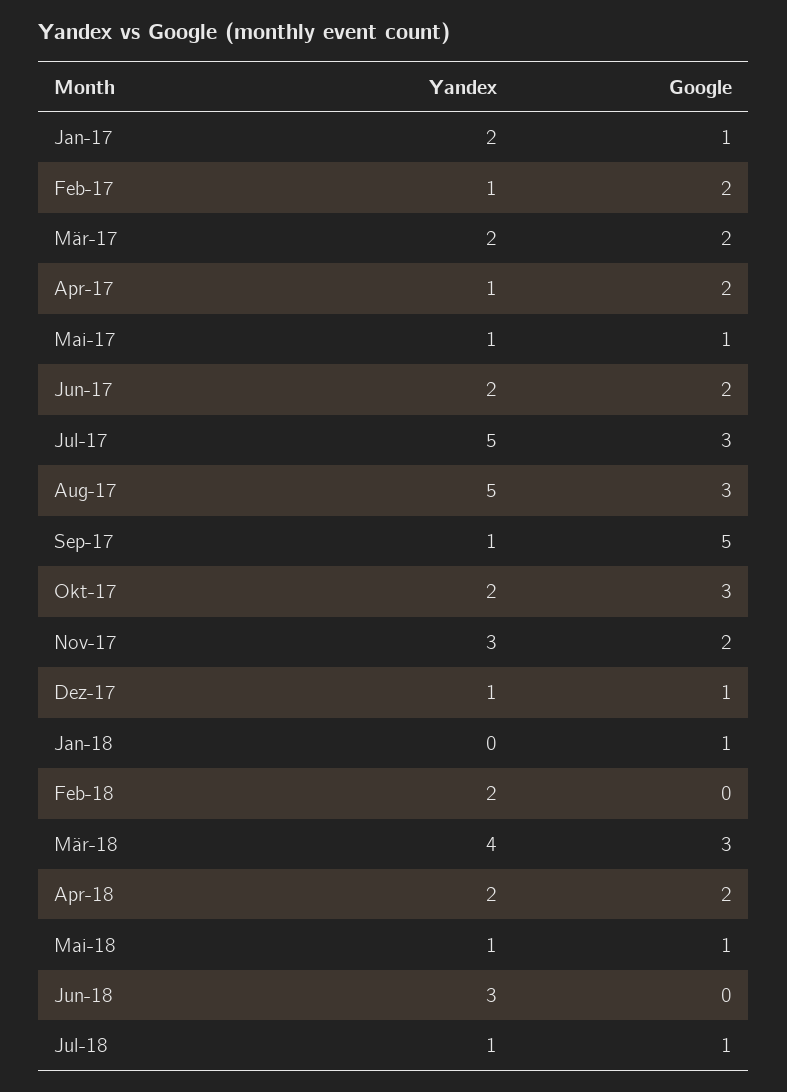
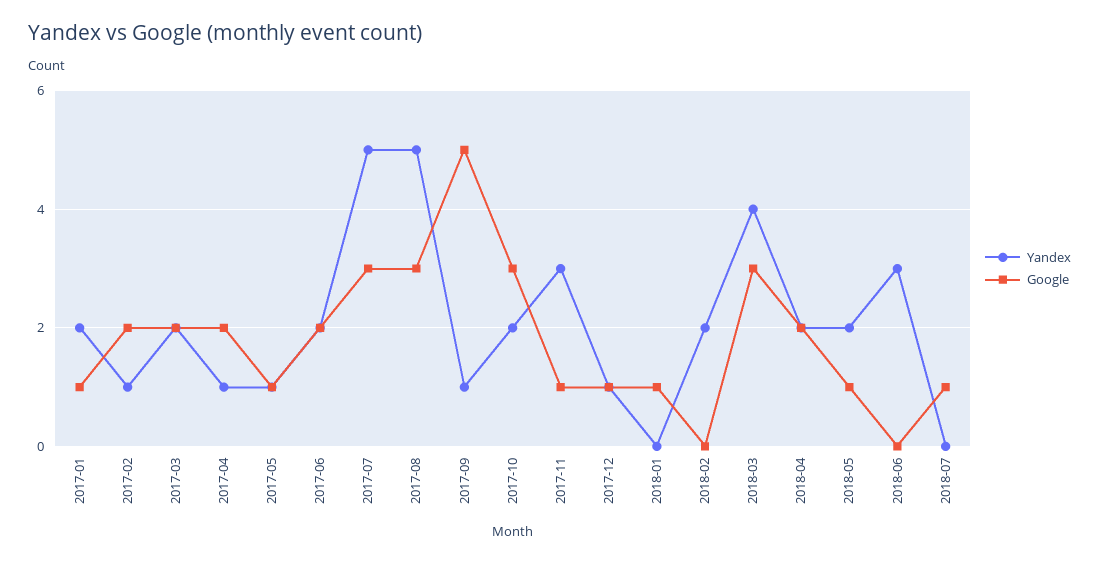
  {
    "Yandex": {
      "Jan-17": 2,
      "Feb-17": 1,
      "Mär-17": 2,
      "Apr-17": 1,
      "Mai-17": 1,
      "Jun-17": 2,
      "Jul-17": 5,
      "Aug-17": 5,
      "Sep-17": 1,
      "Okt-17": 2,
      "Nov-17": 3,
      "Dez-17": 1,
      "Jan-18": 0,
      "Feb-18": 2,
      "Mär-18": 4,
      "Apr-18": 2,
-     "Mai-18": 1,
+     "Mai-18": 2,
      "Jun-18": 3,
-     "Jul-18": 1
+     "Jul-18": 0
    },
    "Google": {
      "Jan-17": 1,
      "Feb-17": 2,
      "Mär-17": 2,
      "Apr-17": 2,
      "Mai-17": 1,
      "Jun-17": 2,
      "Jul-17": 3,
      "Aug-17": 3,
      "Sep-17": 5,
      "Okt-17": 3,
-     "Nov-17": 2,
+     "Nov-17": 1,
      "Dez-17": 1,
      "Jan-18": 1,
      "Feb-18": 0,
      "Mär-18": 3,
      "Apr-18": 2,
      "Mai-18": 1,
      "Jun-18": 0,
      "Jul-18": 1
    }
  }

